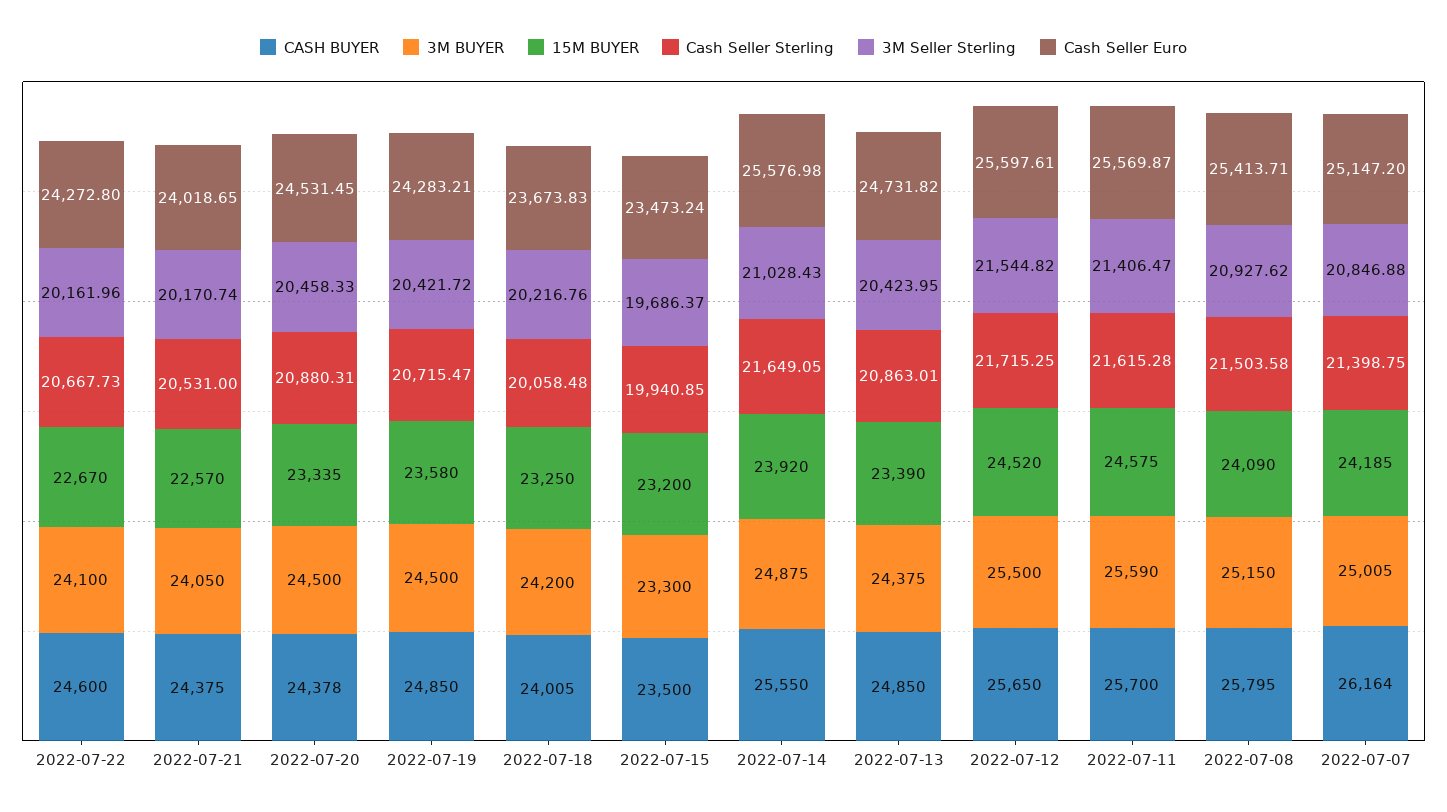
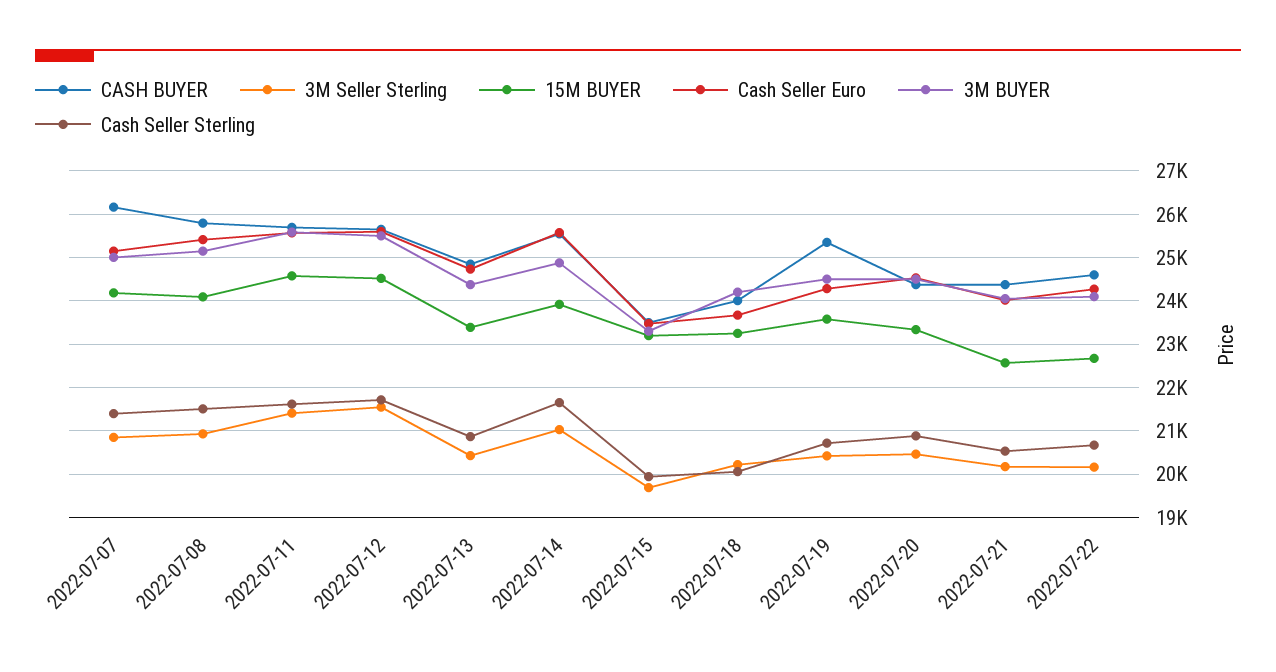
  {
    "CASH BUYER": {
      "2022-07-22": 24600,
      "2022-07-21": 24375,
      "2022-07-20": 24378,
-     "2022-07-19": 24850,
+     "2022-07-19": 25400,
      "2022-07-18": 24005,
      "2022-07-15": 23500,
      "2022-07-14": 25550,
      "2022-07-13": 24850,
      "2022-07-12": 25650,
      "2022-07-11": 25700,
      "2022-07-08": 25795,
      "2022-07-07": 26164
    },
    "3M BUYER": {
      "2022-07-22": 24100,
      "2022-07-21": 24050,
      "2022-07-20": 24500,
      "2022-07-19": 24500,
      "2022-07-18": 24200,
      "2022-07-15": 23300,
      "2022-07-14": 24875,
      "2022-07-13": 24375,
      "2022-07-12": 25500,
      "2022-07-11": 25590,
      "2022-07-08": 25150,
      "2022-07-07": 25005
    },
    "15M BUYER": {
      "2022-07-22": 22670,
      "2022-07-21": 22570,
      "2022-07-20": 23335,
      "2022-07-19": 23580,
      "2022-07-18": 23250,
      "2022-07-15": 23200,
      "2022-07-14": 23920,
      "2022-07-13": 23390,
      "2022-07-12": 24520,
      "2022-07-11": 24575,
      "2022-07-08": 24090,
      "2022-07-07": 24185
    },
    "Cash Seller Sterling": {
      "2022-07-22": 20667.73,
      "2022-07-21": 20531,
      "2022-07-20": 20880.31,
      "2022-07-19": 20715.47,
      "2022-07-18": 20058.48,
      "2022-07-15": 19940.85,
      "2022-07-14": 21649.05,
      "2022-07-13": 20863.01,
      "2022-07-12": 21715.25,
      "2022-07-11": 21615.28,
      "2022-07-08": 21503.58,
      "2022-07-07": 21398.75
    },
    "3M Seller Sterling": {
      "2022-07-22": 20161.96,
      "2022-07-21": 20170.74,
      "2022-07-20": 20458.33,
      "2022-07-19": 20421.72,
      "2022-07-18": 20216.76,
      "2022-07-15": 19686.37,
      "2022-07-14": 21028.43,
      "2022-07-13": 20423.95,
      "2022-07-12": 21544.82,
      "2022-07-11": 21406.47,
      "2022-07-08": 20927.62,
      "2022-07-07": 20846.88
    },
    "Cash Seller Euro": {
      "2022-07-22": 24272.8,
      "2022-07-21": 24018.65,
      "2022-07-20": 24531.45,
      "2022-07-19": 24283.21,
      "2022-07-18": 23673.83,
      "2022-07-15": 23473.24,
      "2022-07-14": 25576.98,
      "2022-07-13": 24731.82,
      "2022-07-12": 25597.61,
      "2022-07-11": 25569.87,
      "2022-07-08": 25413.71,
      "2022-07-07": 25147.2
    }
  }

